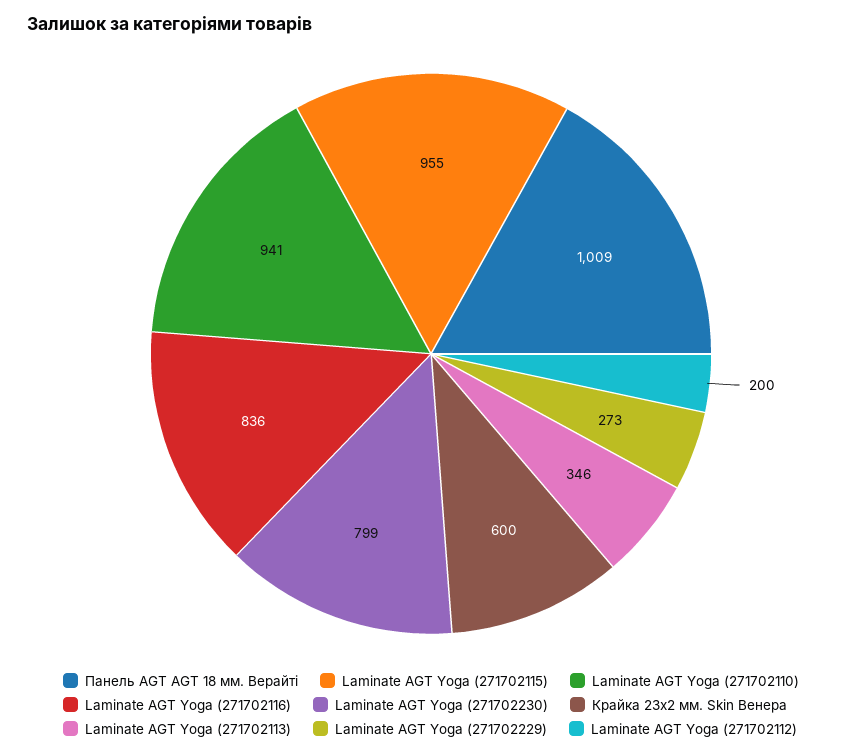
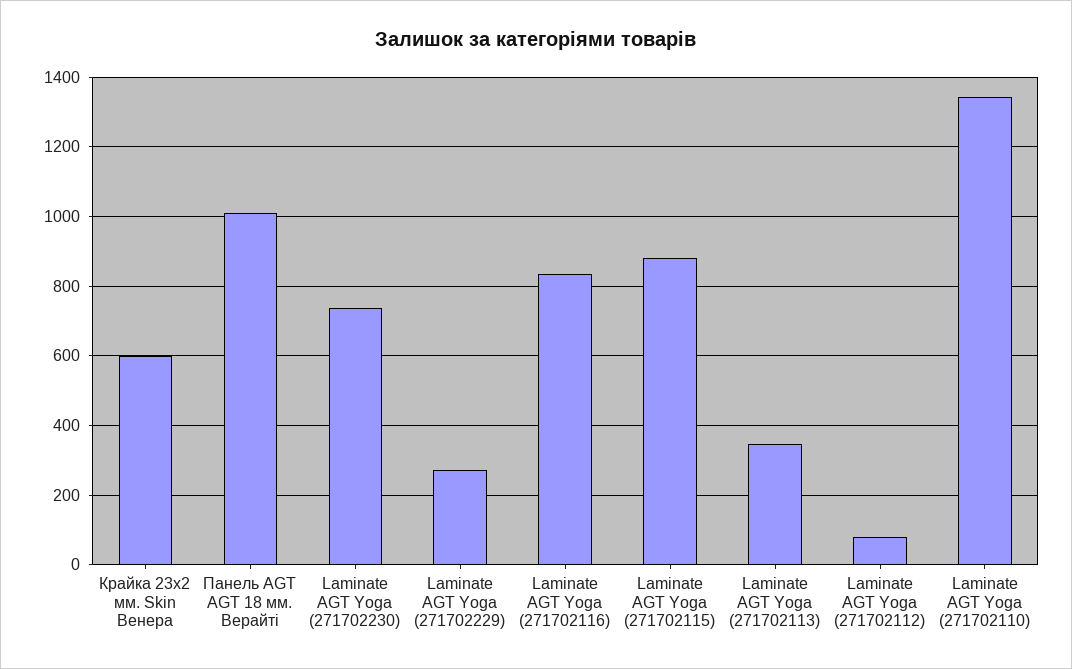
  {
    "Панель AGT AGT 18 мм. Верайті": 1009,
-   "Laminate AGT Yoga (271702115)": 955,
+   "Laminate AGT Yoga (271702115)": 880,
-   "Laminate AGT Yoga (271702110)": 941,
+   "Laminate AGT Yoga (271702110)": 1340,
    "Laminate AGT Yoga (271702116)": 836,
-   "Laminate AGT Yoga (271702230)": 799,
+   "Laminate AGT Yoga (271702230)": 740,
    "Крайка 23x2 мм. Skin Венера": 600,
    "Laminate AGT Yoga (271702113)": 346,
    "Laminate AGT Yoga (271702229)": 273,
-   "Laminate AGT Yoga (271702112)": 200
+   "Laminate AGT Yoga (271702112)": 80
  }

